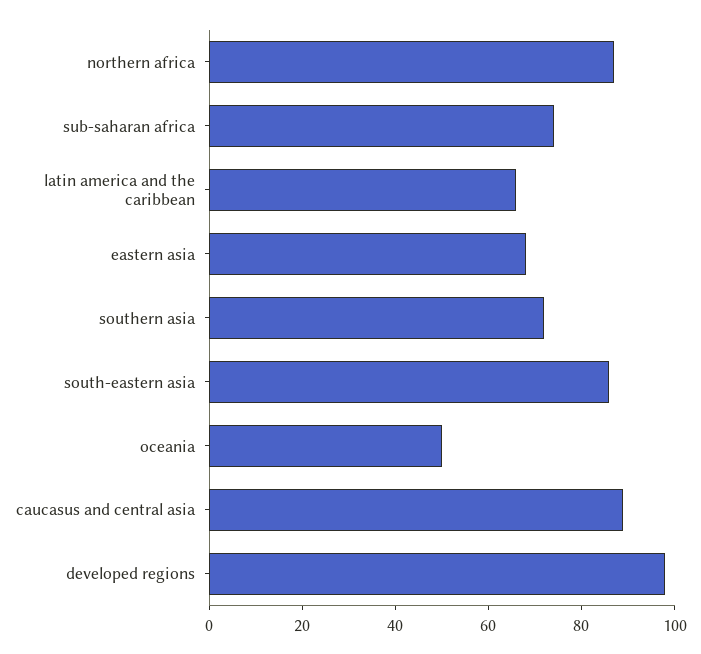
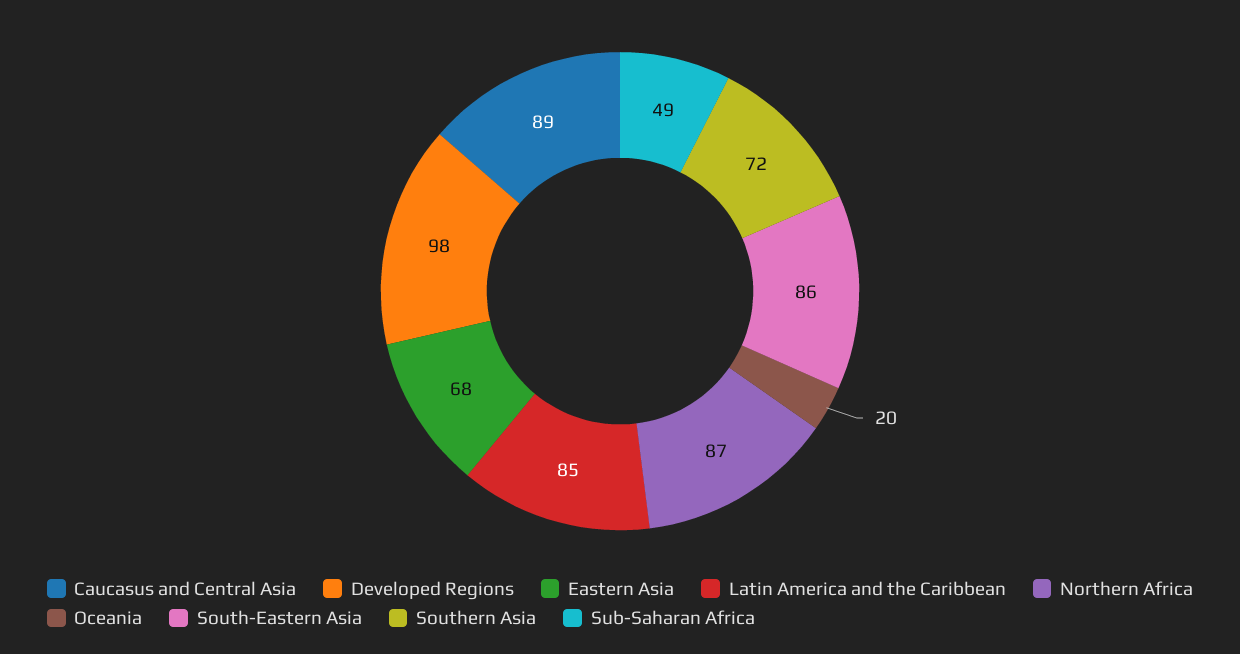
  {
    "northern africa": 87,
-   "sub-saharan africa": 75,
+   "sub-saharan africa": 49,
-   "latin america and the caribbean": 65,
+   "latin america and the caribbean": 85,
    "eastern asia": 68,
    "southern asia": 72,
    "south-eastern asia": 86,
-   "oceania": 50,
+   "oceania": 20,
    "caucasus and central asia": 89,
    "developed regions": 98
  }

